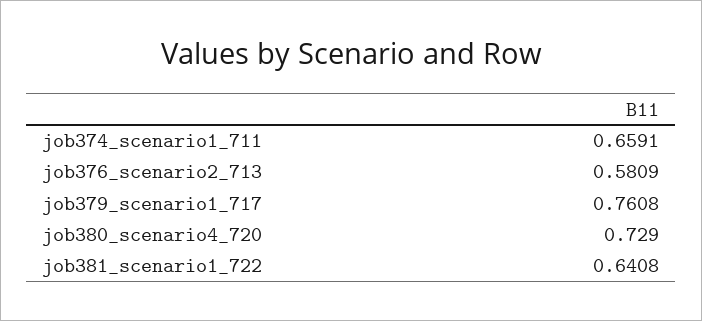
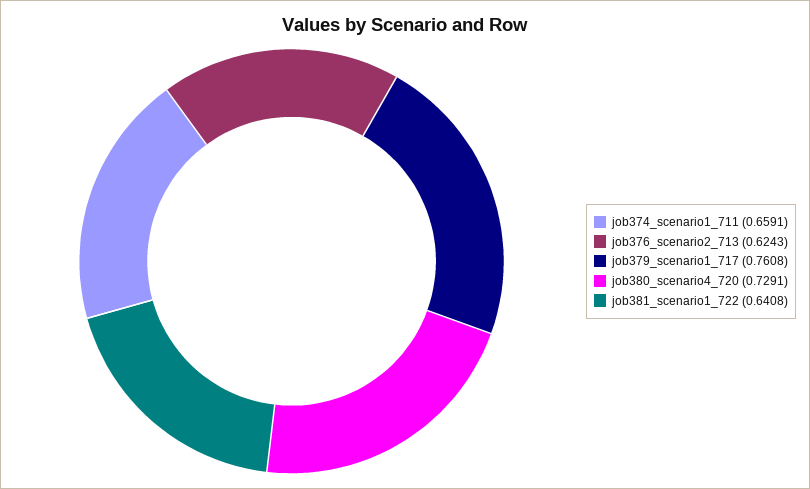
  {
    "job374_scenario1_711": 0.6591,
-   "job376_scenario2_713": 0.5809,
+   "job376_scenario2_713": 0.6243,
    "job379_scenario1_717": 0.7608,
-   "job380_scenario4_720": 0.729,
+   "job380_scenario4_720": 0.7291,
    "job381_scenario1_722": 0.6408
  }

